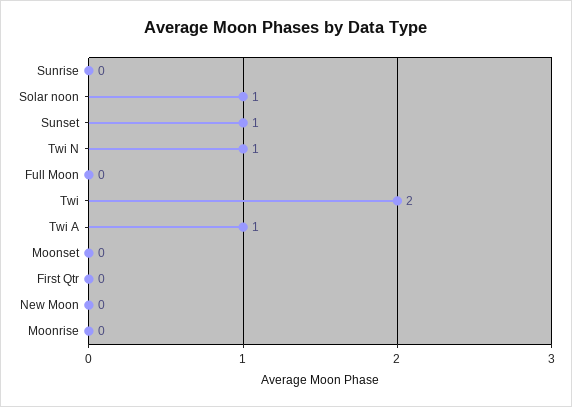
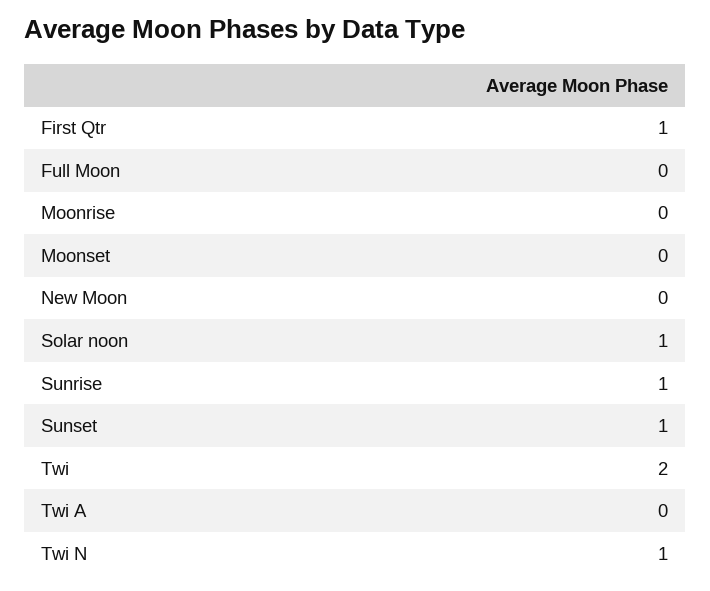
  {
-   "Sunrise": 0,
+   "Sunrise": 1,
    "Solar noon": 1,
    "Sunset": 1,
    "Twi N": 1,
    "Full Moon": 0,
    "Twi": 2,
-   "Twi A": 1,
+   "Twi A": 0,
    "Moonset": 0,
-   "First Qtr": 0,
+   "First Qtr": 1,
    "New Moon": 0,
    "Moonrise": 0
  }

